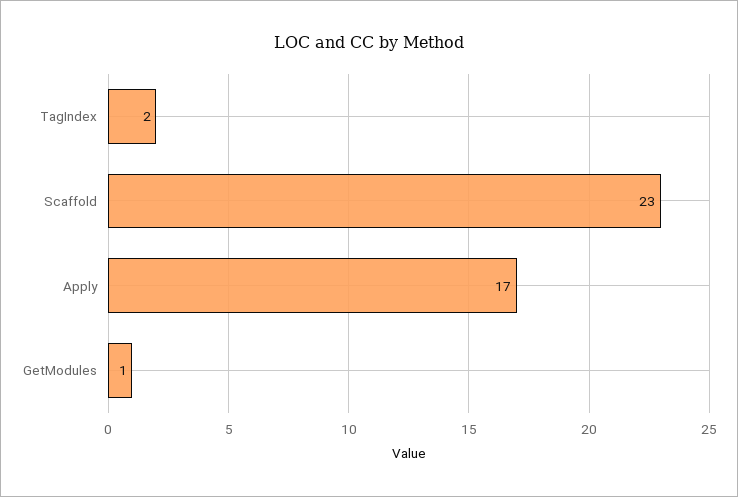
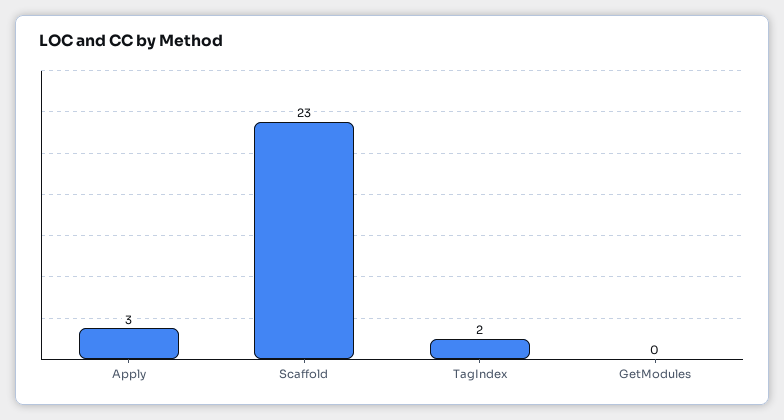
  {
    "TagIndex": 2,
    "Scaffold": 23,
-   "Apply": 17,
+   "Apply": 3,
-   "GetModules": 1
+   "GetModules": 0
  }

